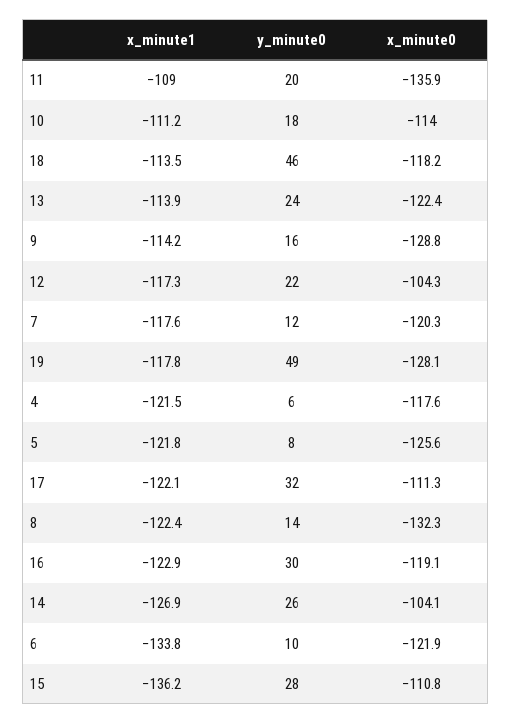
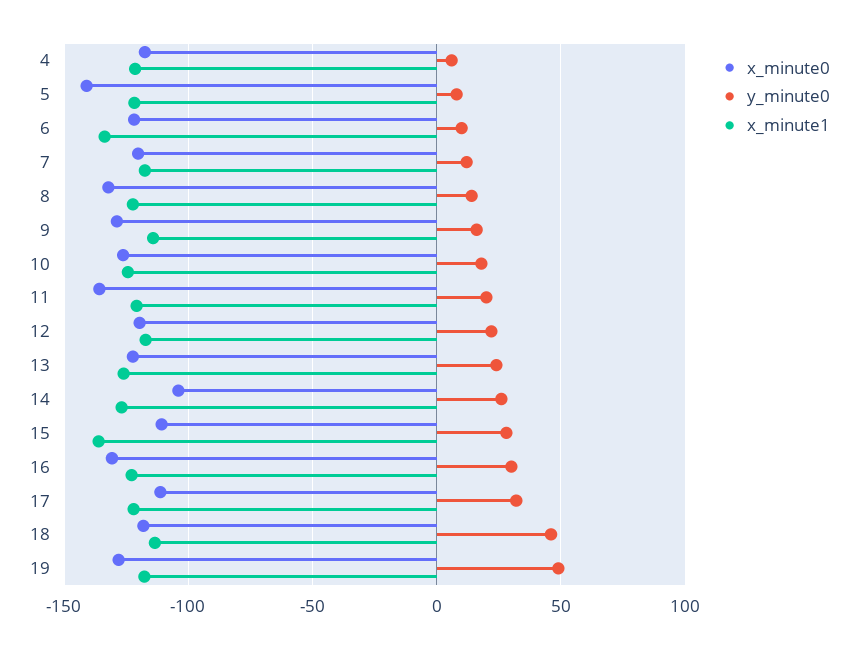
  {
    "x_minute1": {
-     "11": -109,
+     "11": -120,
-     "10": -111.2,
+     "10": -125,
      "18": -113.5,
-     "13": -113.9,
+     "13": -125,
      "9": -114.2,
      "12": -117.3,
      "7": -117.6,
      "19": -117.8,
      "4": -121.5,
      "5": -121.8,
      "17": -122.1,
      "8": -122.4,
      "16": -122.9,
      "14": -126.9,
      "6": -133.8,
      "15": -136.2
    },
    "y_minute0": {
      "11": 20,
      "10": 18,
      "18": 46,
      "13": 24,
      "9": 16,
      "12": 22,
      "7": 12,
      "19": 49,
      "4": 6,
      "5": 8,
      "17": 32,
      "8": 14,
      "16": 30,
      "14": 26,
      "6": 10,
      "15": 28
    },
    "x_minute0": {
      "11": -135.9,
-     "10": -114,
+     "10": -125,
      "18": -118.2,
      "13": -122.4,
      "9": -128.8,
-     "12": -104.3,
+     "12": -120,
      "7": -120.3,
      "19": -128.1,
      "4": -117.6,
-     "5": -125.6,
+     "5": -140,
      "17": -111.3,
      "8": -132.3,
-     "16": -119.1,
+     "16": -130,
      "14": -104.1,
      "6": -121.9,
      "15": -110.8
    }
  }

